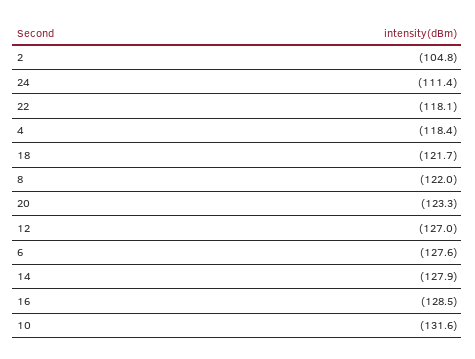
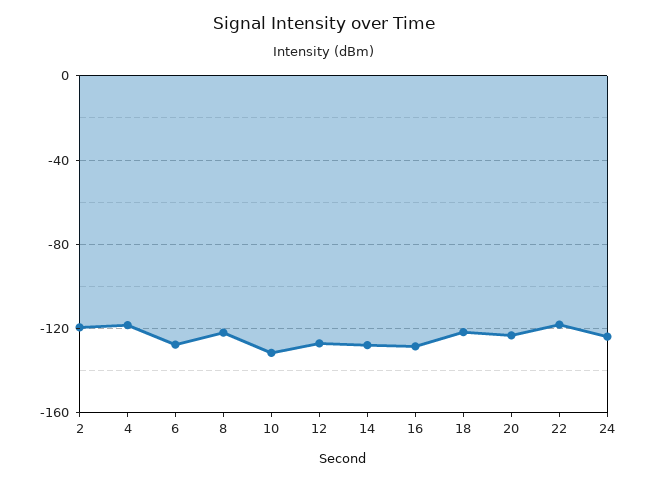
  {
-   "2": -104.8,
+   "2": -120,
-   "24": -111.4,
+   "24": -125,
    "22": -118.1,
    "4": -118.4,
    "18": -121.7,
    "8": -122,
    "20": -123.3,
    "12": -127,
    "6": -127.6,
    "14": -127.9,
    "16": -128.5,
    "10": -131.6
  }

